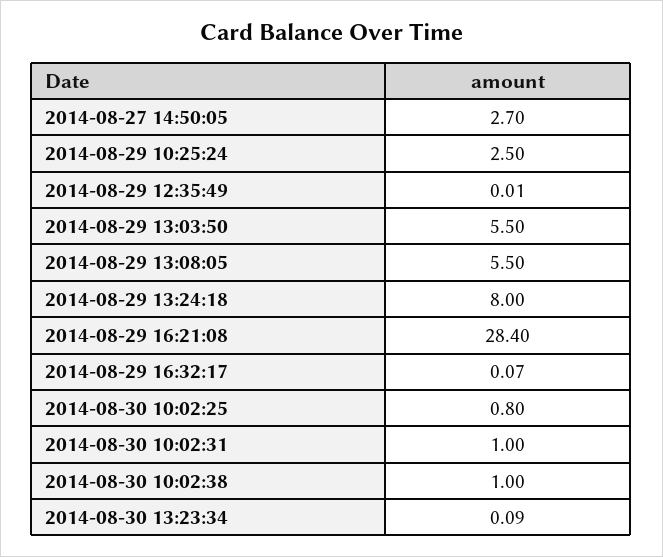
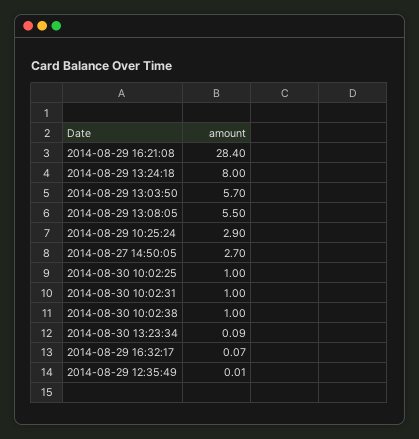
  {
    "2014-08-27 14:50:05": 2.7,
-   "2014-08-29 10:25:24": 2.5,
+   "2014-08-29 10:25:24": 2.9,
    "2014-08-29 12:35:49": 0.01,
-   "2014-08-29 13:03:50": 5.5,
+   "2014-08-29 13:03:50": 5.7,
    "2014-08-29 13:08:05": 5.5,
    "2014-08-29 13:24:18": 8,
    "2014-08-29 16:21:08": 28.4,
    "2014-08-29 16:32:17": 0.07,
-   "2014-08-30 10:02:25": 0.8,
+   "2014-08-30 10:02:25": 1,
    "2014-08-30 10:02:31": 1,
    "2014-08-30 10:02:38": 1,
    "2014-08-30 13:23:34": 0.09
  }

